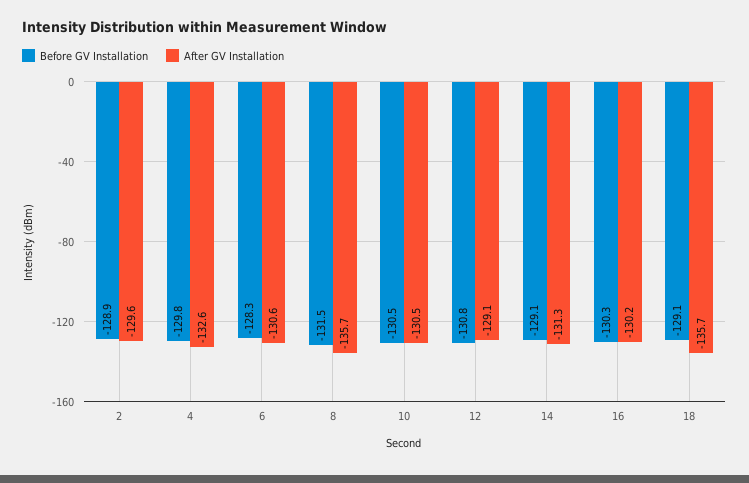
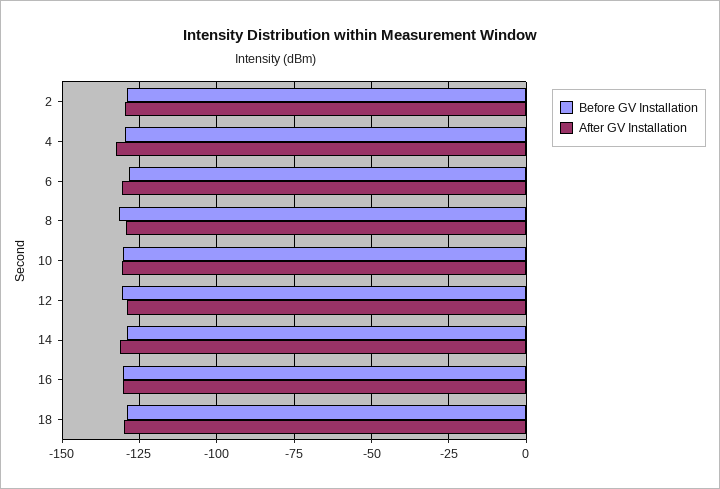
  {
    "Before GV Installation": {
      "2": -128.9,
      "4": -129.8,
      "6": -128.3,
      "8": -131.5,
      "10": -130.5,
      "12": -130.8,
      "14": -129.1,
      "16": -130.3,
      "18": -129.1
    },
    "After GV Installation": {
      "2": -129.6,
      "4": -132.6,
      "6": -130.6,
-     "8": -135.7,
+     "8": -130,
      "10": -130.5,
      "12": -129.1,
      "14": -131.3,
      "16": -130.2,
-     "18": -135.7
+     "18": -130
    }
  }

